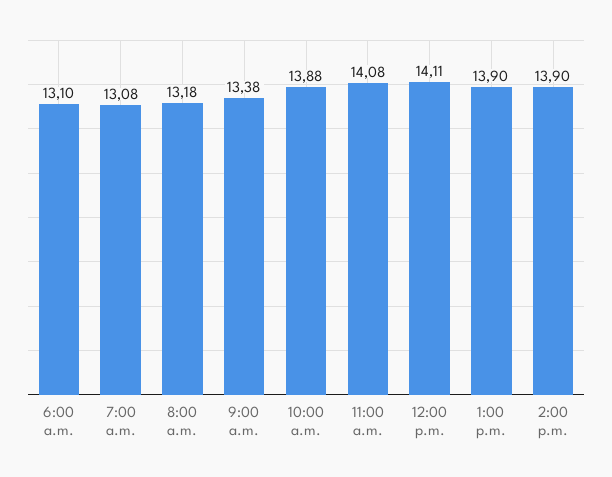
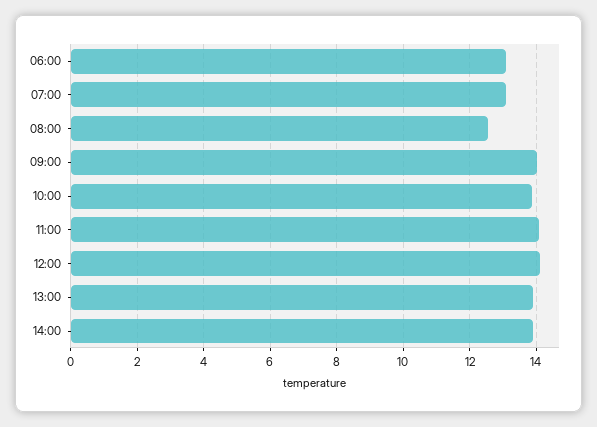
  {
    "6:00 a.m.": 13.1,
    "7:00 a.m.": 13.08,
-   "8:00 a.m.": 13.18,
+   "8:00 a.m.": 12.6,
-   "9:00 a.m.": 13.38,
+   "9:00 a.m.": 14,
    "10:00 a.m.": 13.88,
    "11:00 a.m.": 14.08,
    "12:00 p.m.": 14.11,
    "1:00 p.m.": 13.9,
    "2:00 p.m.": 13.9
  }

